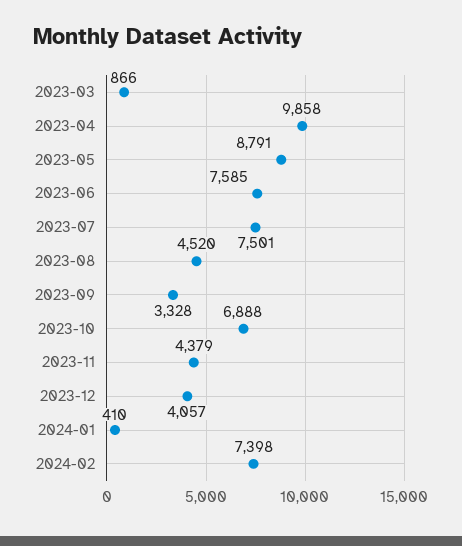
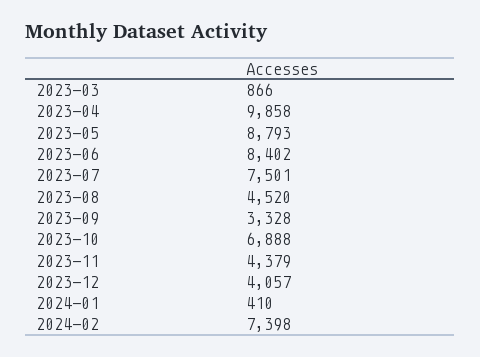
  {
    "2023-03": 866,
    "2023-04": 9858,
-   "2023-05": 8791,
+   "2023-05": 8793,
-   "2023-06": 7585,
+   "2023-06": 8402,
    "2023-07": 7501,
    "2023-08": 4520,
    "2023-09": 3328,
    "2023-10": 6888,
    "2023-11": 4379,
    "2023-12": 4057,
    "2024-01": 410,
    "2024-02": 7398
  }

